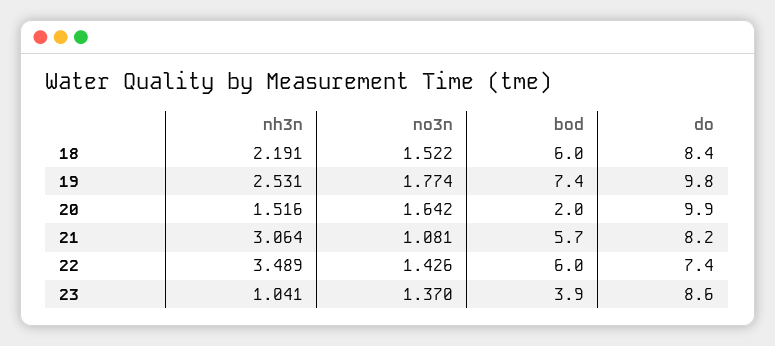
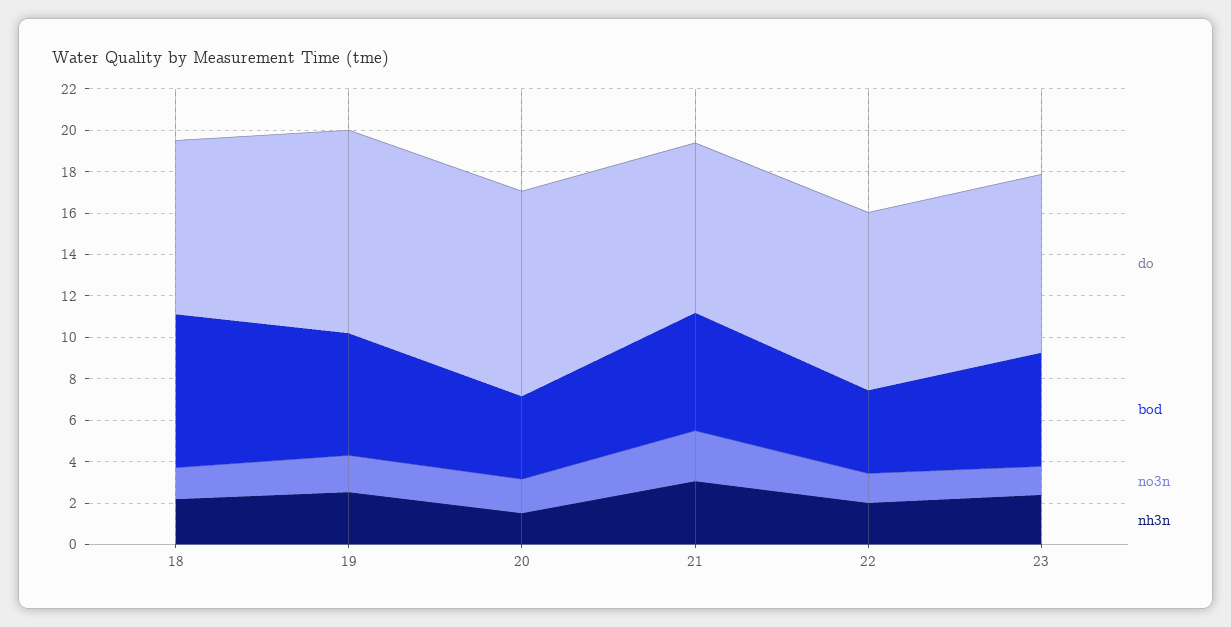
  {
    "nh3n": {
      "18": 2.191,
      "19": 2.531,
      "20": 1.516,
      "21": 3.064,
-     "22": 3.489,
+     "22": 2,
-     "23": 1.041
+     "23": 2.5
    },
    "no3n": {
      "18": 1.522,
      "19": 1.774,
      "20": 1.642,
-     "21": 1.081,
+     "21": 2.5,
      "22": 1.426,
      "23": 1.37
    },
    "bod": {
-     "18": 6,
+     "18": 7.5,
-     "19": 7.4,
+     "19": 6,
-     "20": 2,
+     "20": 4,
      "21": 5.7,
-     "22": 6,
+     "22": 4,
-     "23": 3.9
+     "23": 5.5
    },
    "do": {
      "18": 8.4,
      "19": 9.8,
      "20": 9.9,
      "21": 8.2,
-     "22": 7.4,
+     "22": 8.5,
      "23": 8.6
    }
  }

